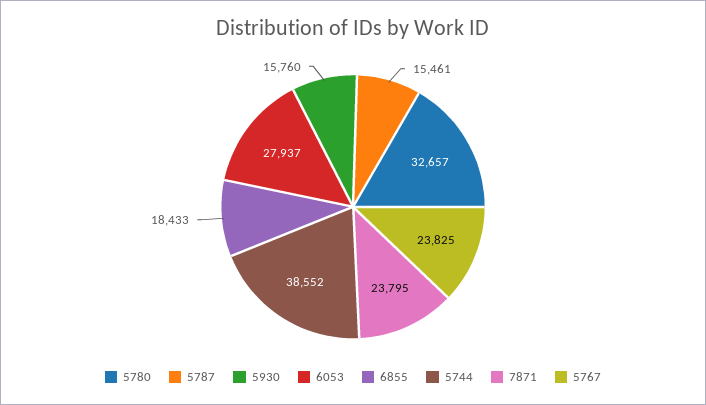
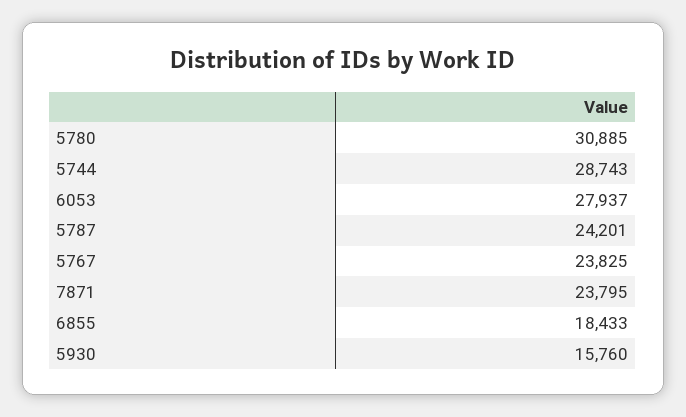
  {
-   "5780": 32657,
+   "5780": 30885,
-   "5787": 15461,
+   "5787": 24201,
    "5930": 15760,
    "6053": 27937,
    "6855": 18433,
-   "5744": 38552,
+   "5744": 28743,
    "7871": 23795,
    "5767": 23825
  }

